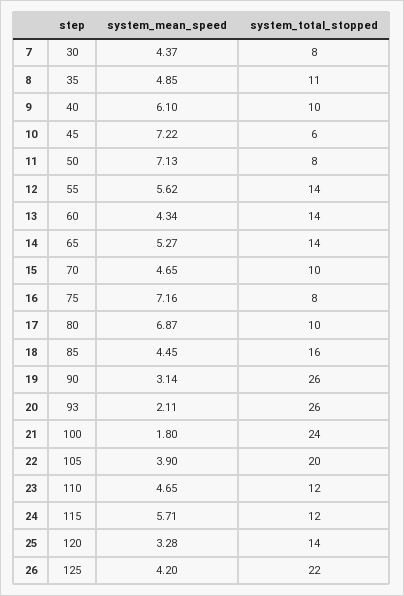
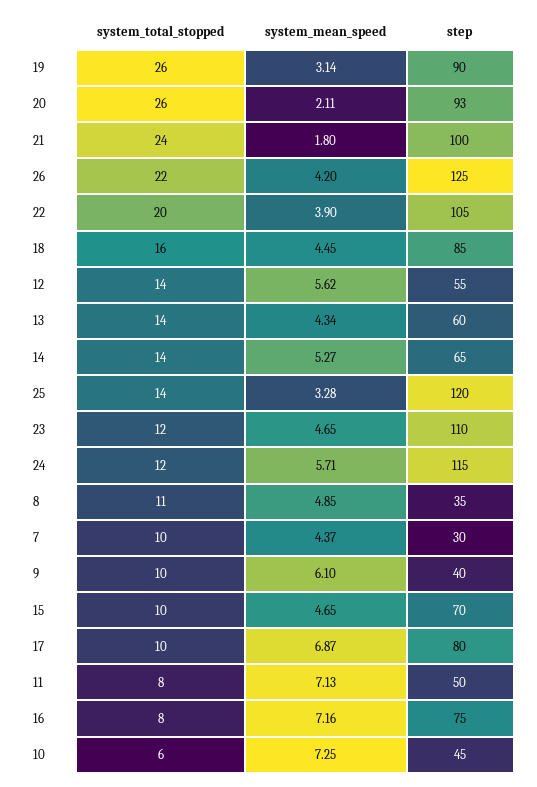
  {
    "step": {
      "7": 30,
      "8": 35,
      "9": 40,
      "10": 45,
      "11": 50,
      "12": 55,
      "13": 60,
      "14": 65,
      "15": 70,
      "16": 75,
      "17": 80,
      "18": 85,
      "19": 90,
      "20": 93,
      "21": 100,
      "22": 105,
      "23": 110,
      "24": 115,
      "25": 120,
      "26": 125
    },
    "system_mean_speed": {
      "7": 4.37,
      "8": 4.85,
      "9": 6.1,
-     "10": 7.22,
+     "10": 7.25,
      "11": 7.13,
      "12": 5.62,
      "13": 4.34,
      "14": 5.27,
      "15": 4.65,
      "16": 7.16,
      "17": 6.87,
      "18": 4.45,
      "19": 3.14,
      "20": 2.11,
      "21": 1.8,
      "22": 3.9,
      "23": 4.65,
      "24": 5.71,
      "25": 3.28,
      "26": 4.2
    },
    "system_total_stopped": {
-     "7": 8,
+     "7": 10,
      "8": 11,
      "9": 10,
      "10": 6,
      "11": 8,
      "12": 14,
      "13": 14,
      "14": 14,
      "15": 10,
      "16": 8,
      "17": 10,
      "18": 16,
      "19": 26,
      "20": 26,
      "21": 24,
      "22": 20,
      "23": 12,
      "24": 12,
      "25": 14,
      "26": 22
    }
  }

